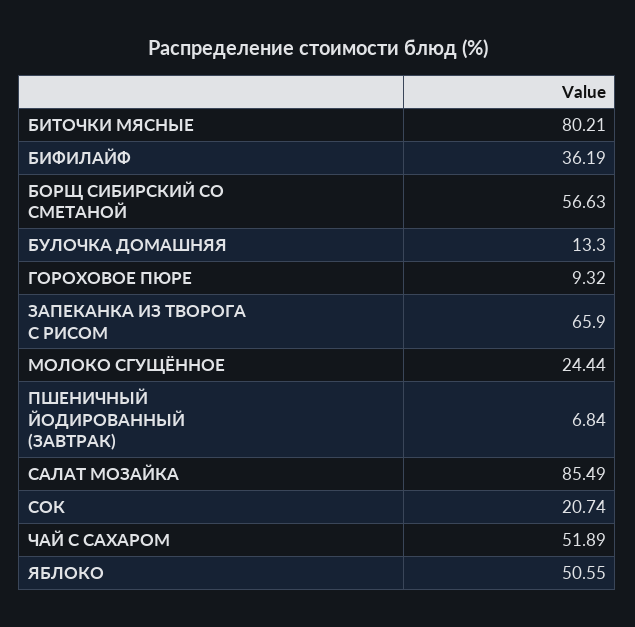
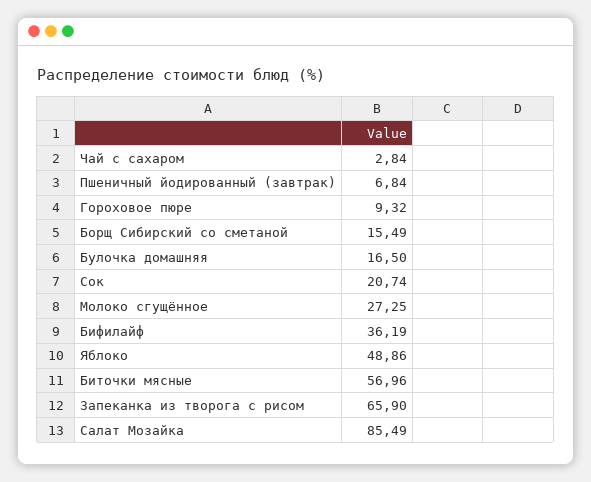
  {
-   "БИТОЧКИ МЯСНЫЕ": 80.21,
+   "БИТОЧКИ МЯСНЫЕ": 56.96,
    "БИФИЛАЙФ": 36.19,
-   "БОРЩ СИБИРСКИЙ СО СМЕТАНОЙ": 56.63,
+   "БОРЩ СИБИРСКИЙ СО СМЕТАНОЙ": 15.49,
-   "БУЛОЧКА ДОМАШНЯЯ": 13.3,
+   "БУЛОЧКА ДОМАШНЯЯ": 16.5,
    "ГОРОХОВОЕ ПЮРЕ": 9.32,
    "ЗАПЕКАНКА ИЗ ТВОРОГА С РИСОМ": 65.9,
-   "МОЛОКО СГУЩЁННОЕ": 24.44,
+   "МОЛОКО СГУЩЁННОЕ": 27.25,
    "ПШЕНИЧНЫЙ ЙОДИРОВАННЫЙ (ЗАВТРАК)": 6.84,
    "САЛАТ МОЗАЙКА": 85.49,
    "СОК": 20.74,
-   "ЧАЙ С САХАРОМ": 51.89,
+   "ЧАЙ С САХАРОМ": 2.84,
-   "ЯБЛОКО": 50.55
+   "ЯБЛОКО": 48.86
  }

